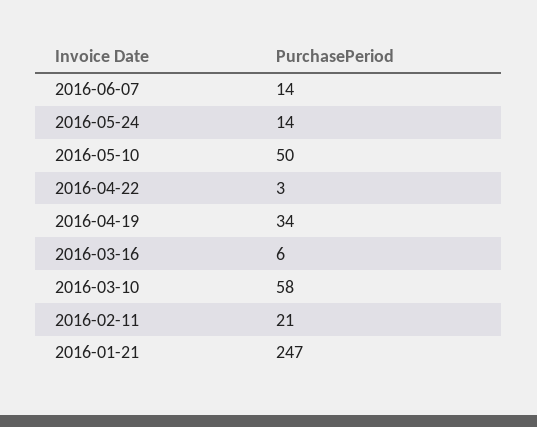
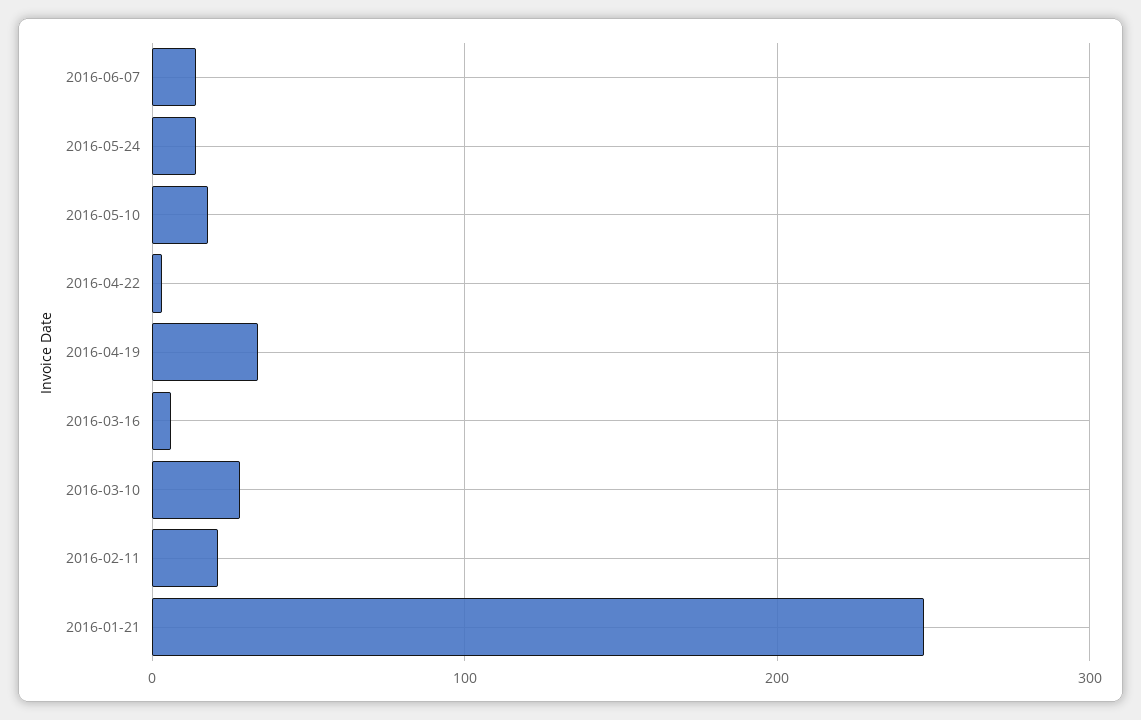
  {
    "2016-06-07": 14,
    "2016-05-24": 14,
-   "2016-05-10": 50,
+   "2016-05-10": 20,
    "2016-04-22": 3,
    "2016-04-19": 34,
    "2016-03-16": 6,
-   "2016-03-10": 58,
+   "2016-03-10": 30,
    "2016-02-11": 21,
    "2016-01-21": 247
  }

